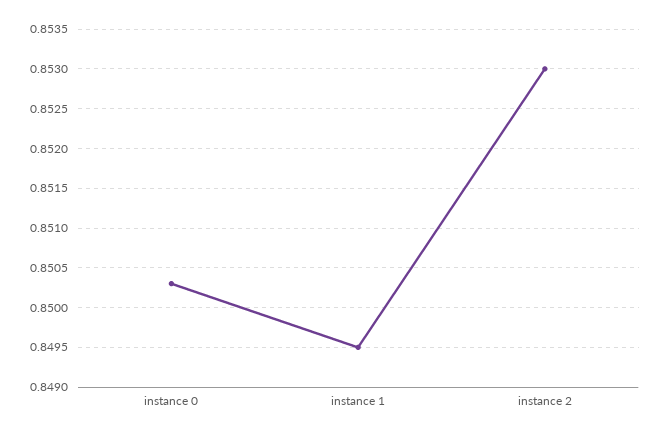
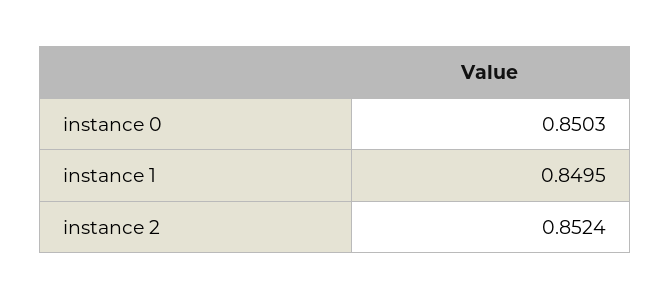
  {
    "instance 0": 0.8503,
    "instance 1": 0.8495,
-   "instance 2": 0.853
+   "instance 2": 0.8524
  }

